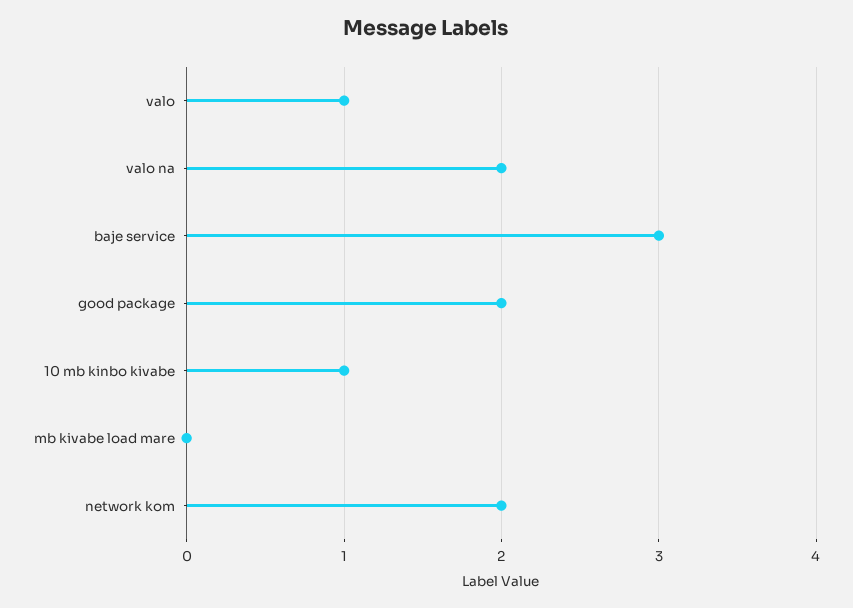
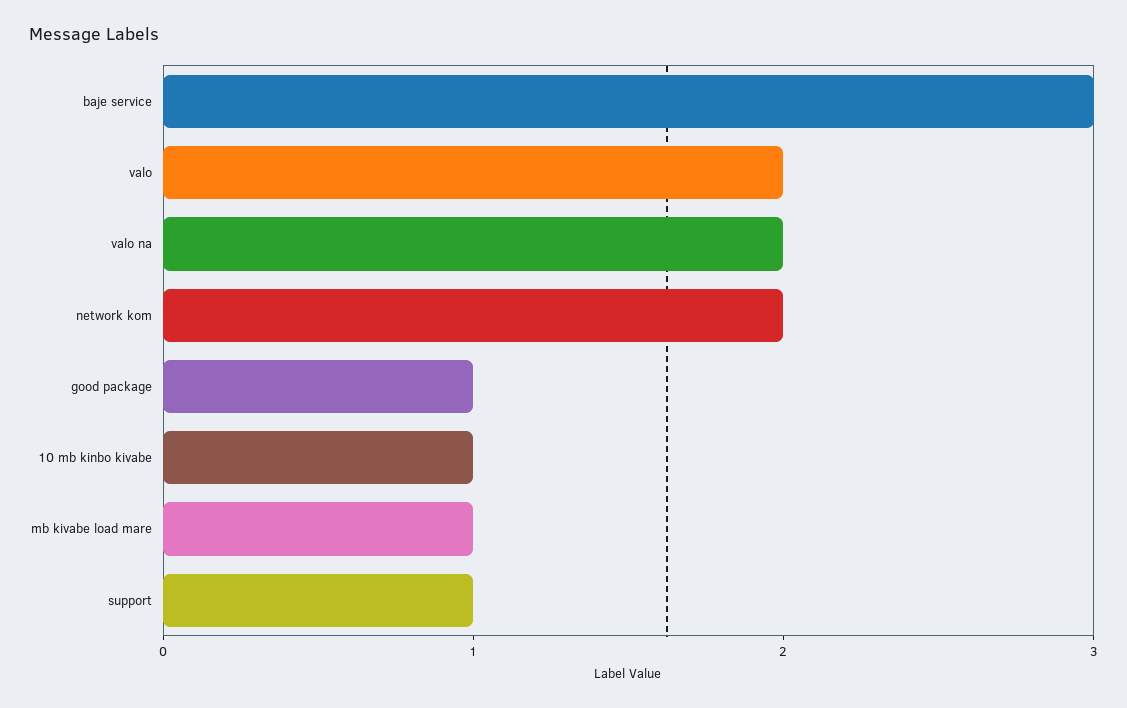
  {
-   "valo": 1,
+   "valo": 2,
    "valo na": 2,
    "baje service": 3,
-   "good package": 2,
+   "good package": 1,
    "10 mb kinbo kivabe": 1,
-   "mb kivabe load mare": 0,
+   "mb kivabe load mare": 1,
-   "network kom": 2
+   "network kom": 2,
+   "support": 1
  }

